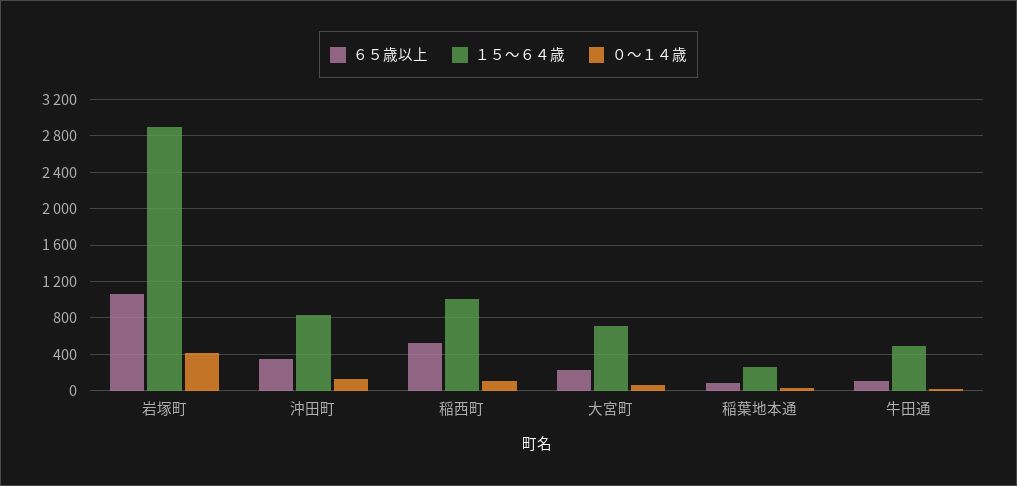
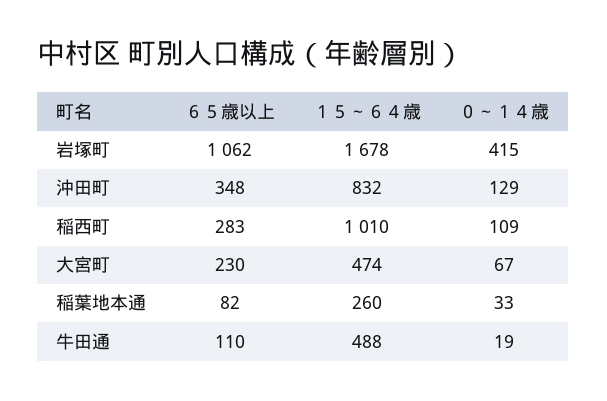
  {
    "６５歳以上": {
      "岩塚町": 1062,
      "沖田町": 348,
-     "稲西町": 500,
+     "稲西町": 283,
      "大宮町": 230,
      "稲葉地本通": 82,
      "牛田通": 110
    },
    "１５～６４歳": {
-     "岩塚町": 2900,
+     "岩塚町": 1678,
      "沖田町": 832,
      "稲西町": 1010,
-     "大宮町": 700,
+     "大宮町": 474,
      "稲葉地本通": 260,
      "牛田通": 488
    },
    "０～１４歳": {
      "岩塚町": 415,
      "沖田町": 129,
      "稲西町": 109,
      "大宮町": 67,
      "稲葉地本通": 33,
      "牛田通": 19
    }
  }

